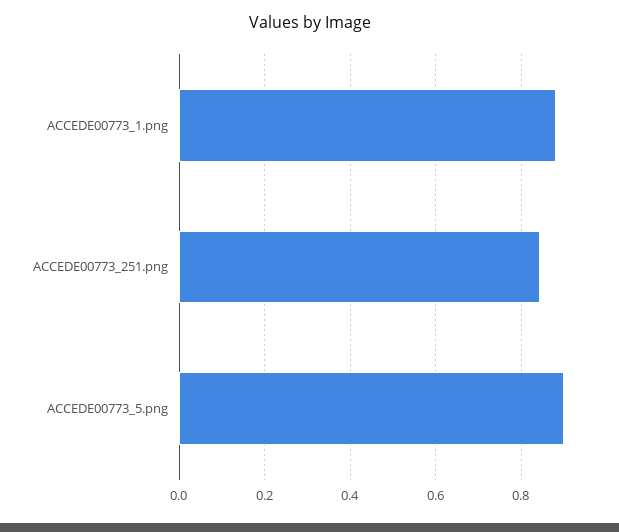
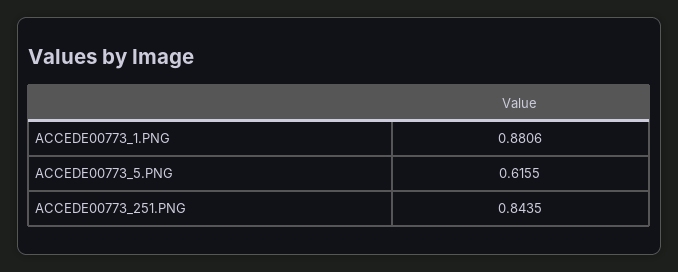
  {
    "ACCEDE00773_1.png": 0.8806,
    "ACCEDE00773_251.png": 0.8435,
-   "ACCEDE00773_5.png": 0.9
+   "ACCEDE00773_5.png": 0.6155
  }

